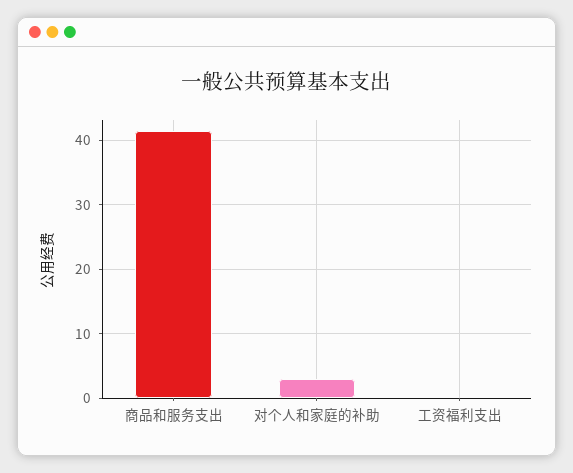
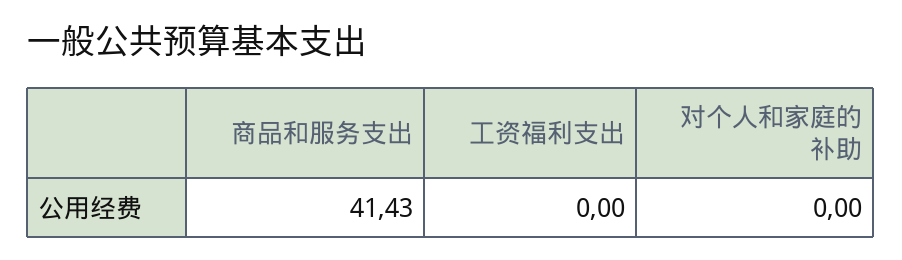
  {
    "商品和服务支出": 41.43,
-   "对个人和家庭的补助": 3,
+   "对个人和家庭的补助": 0,
    "工资福利支出": 0
  }

